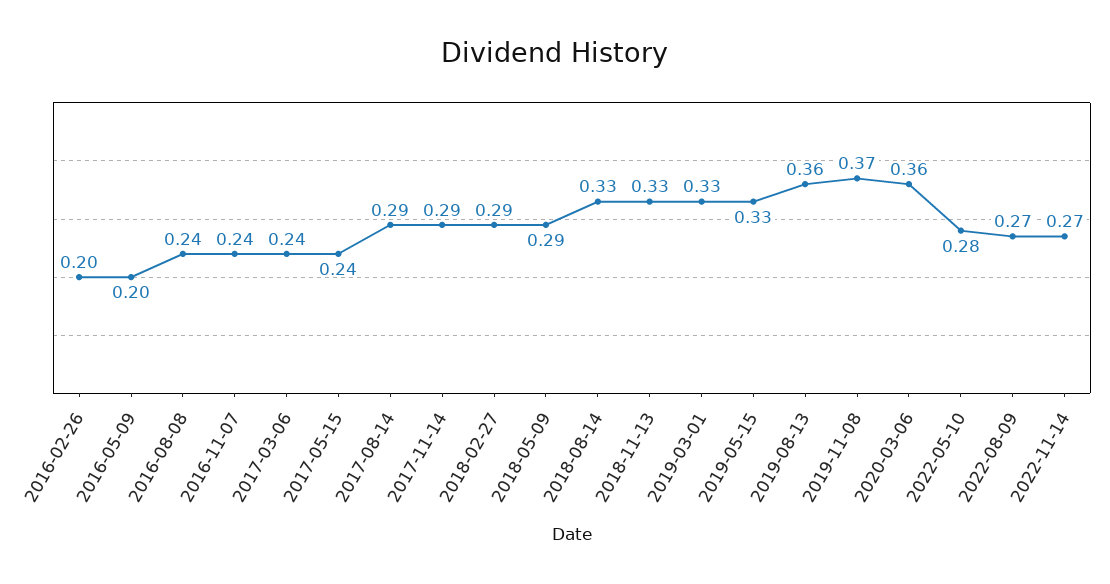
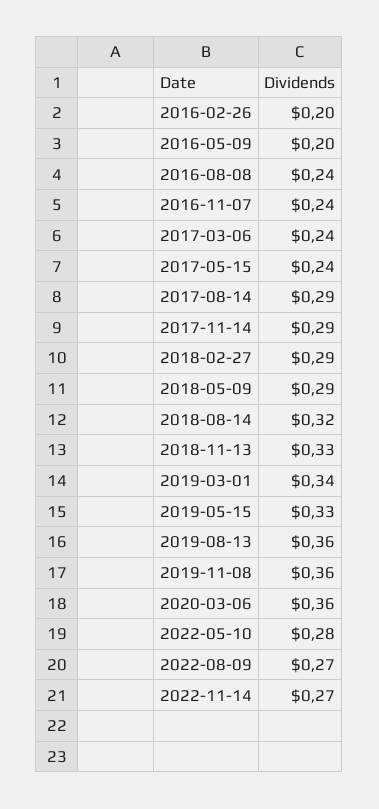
  {
    "2016-02-26": 0.2,
    "2016-05-09": 0.2,
    "2016-08-08": 0.24,
    "2016-11-07": 0.24,
    "2017-03-06": 0.24,
    "2017-05-15": 0.24,
    "2017-08-14": 0.29,
    "2017-11-14": 0.29,
    "2018-02-27": 0.29,
    "2018-05-09": 0.29,
-   "2018-08-14": 0.33,
+   "2018-08-14": 0.32,
    "2018-11-13": 0.33,
-   "2019-03-01": 0.33,
+   "2019-03-01": 0.34,
    "2019-05-15": 0.33,
    "2019-08-13": 0.36,
-   "2019-11-08": 0.37,
+   "2019-11-08": 0.36,
    "2020-03-06": 0.36,
    "2022-05-10": 0.28,
    "2022-08-09": 0.27,
    "2022-11-14": 0.27
  }

